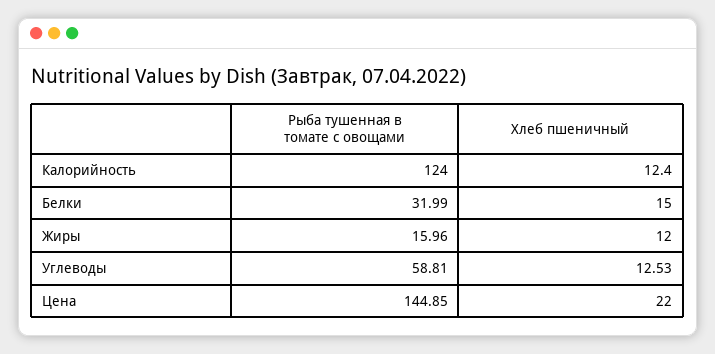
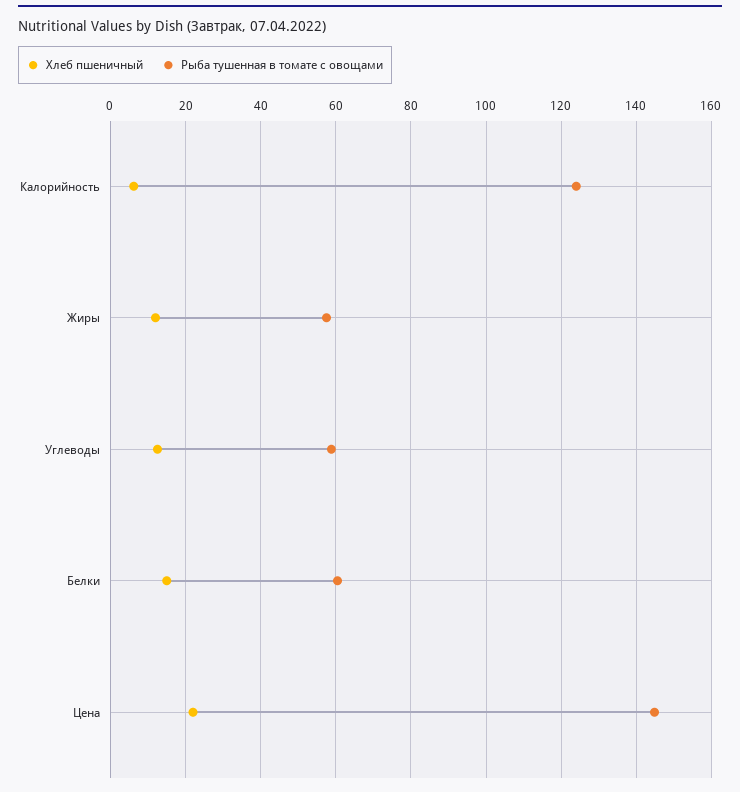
  {
    "Рыба тушенная в томате с овощами": {
      "Калорийность": 124,
-     "Белки": 31.99,
+     "Белки": 60,
-     "Жиры": 15.96,
+     "Жиры": 58,
      "Углеводы": 58.81,
      "Цена": 144.85
    },
    "Хлеб пшеничный": {
-     "Калорийность": 12.4,
+     "Калорийность": 6,
      "Белки": 15,
      "Жиры": 12,
      "Углеводы": 12.53,
      "Цена": 22
    }
  }

